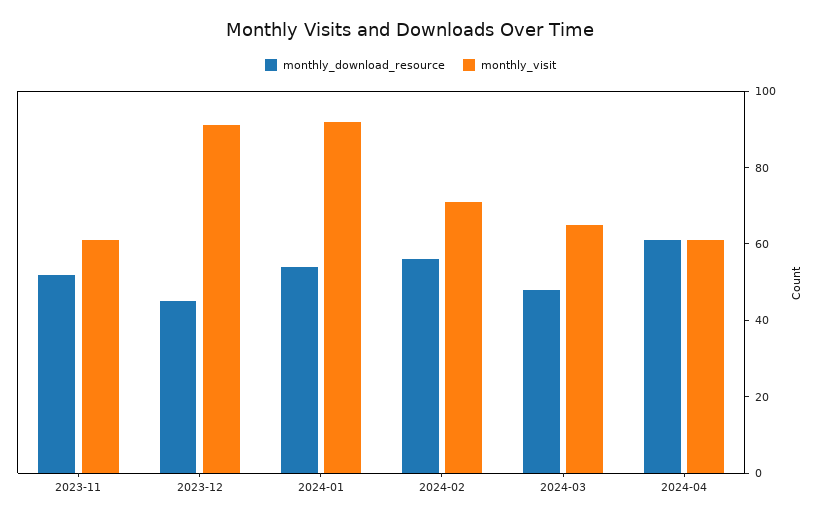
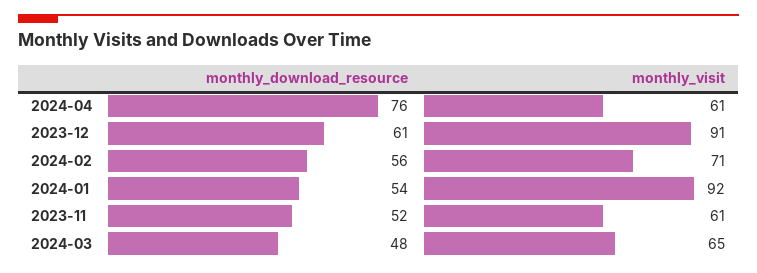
  {
    "monthly_download_resource": {
      "2023-11": 52,
-     "2023-12": 45,
+     "2023-12": 61,
      "2024-01": 54,
      "2024-02": 56,
      "2024-03": 48,
-     "2024-04": 60
+     "2024-04": 76
    },
    "monthly_visit": {
      "2023-11": 61,
      "2023-12": 91,
      "2024-01": 92,
      "2024-02": 71,
      "2024-03": 65,
      "2024-04": 61
    }
  }

